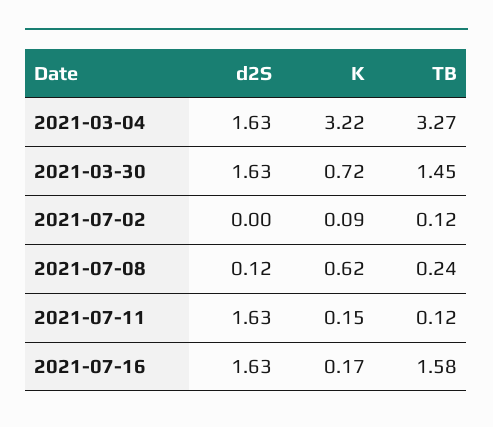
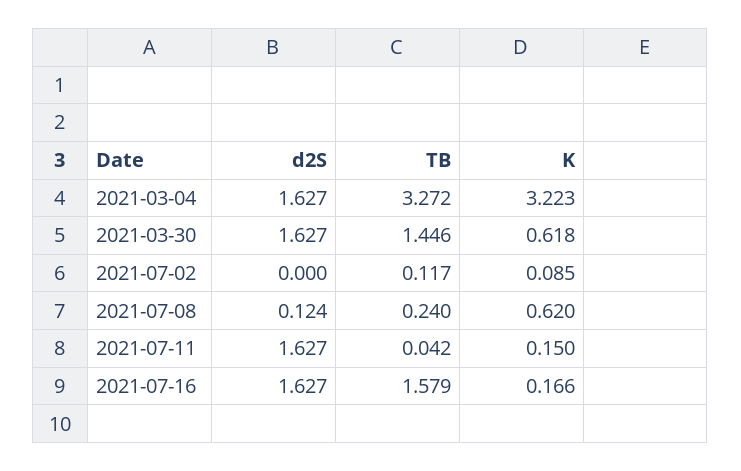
  {
    "d2S": {
      "2021-03-04": 1.627,
      "2021-03-30": 1.627,
      "2021-07-02": 0,
      "2021-07-08": 0.124,
      "2021-07-11": 1.627,
      "2021-07-16": 1.627
    },
    "K": {
      "2021-03-04": 3.223,
-     "2021-03-30": 0.72,
+     "2021-03-30": 0.618,
      "2021-07-02": 0.085,
      "2021-07-08": 0.62,
      "2021-07-11": 0.15,
      "2021-07-16": 0.166
    },
    "TB": {
      "2021-03-04": 3.272,
      "2021-03-30": 1.446,
      "2021-07-02": 0.117,
      "2021-07-08": 0.24,
-     "2021-07-11": 0.12,
+     "2021-07-11": 0.042,
      "2021-07-16": 1.579
    }
  }

